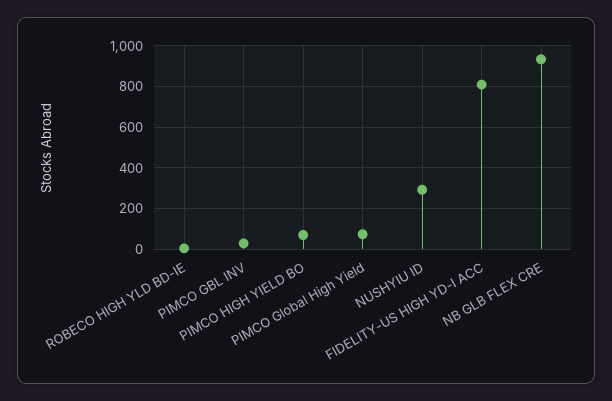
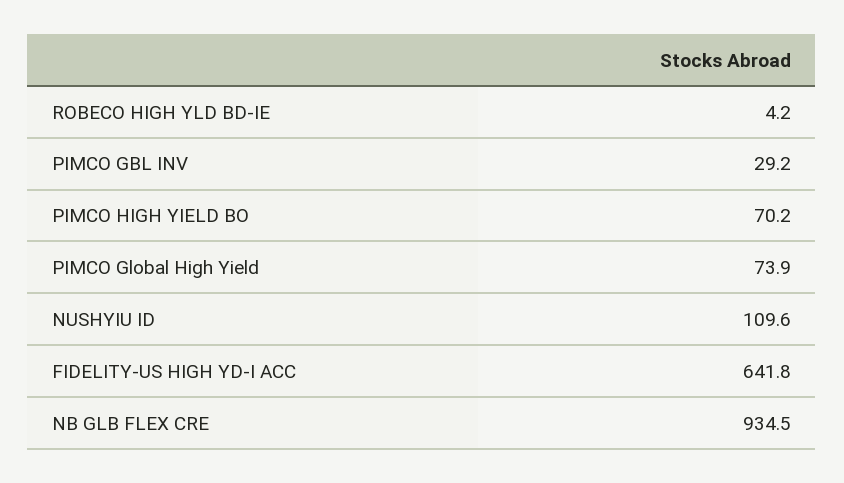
  {
    "ROBECO HIGH YLD BD-IE": 4.2,
    "PIMCO GBL INV": 29.2,
    "PIMCO HIGH YIELD BO": 70.2,
    "PIMCO Global High Yield": 73.9,
-   "NUSHYIU ID": 300,
+   "NUSHYIU ID": 109.6,
-   "FIDELITY-US HIGH YD-I ACC": 800,
+   "FIDELITY-US HIGH YD-I ACC": 641.8,
    "NB GLB FLEX CRE": 934.5
  }

